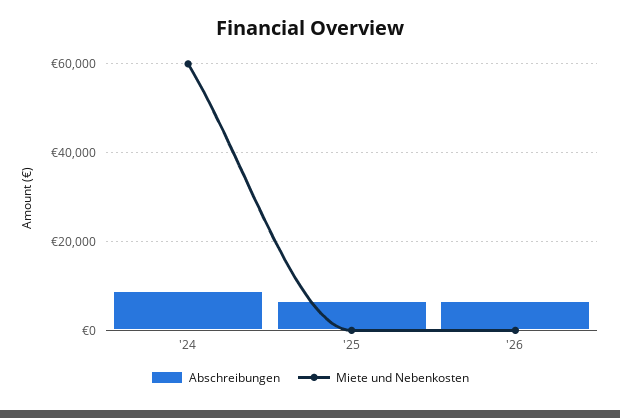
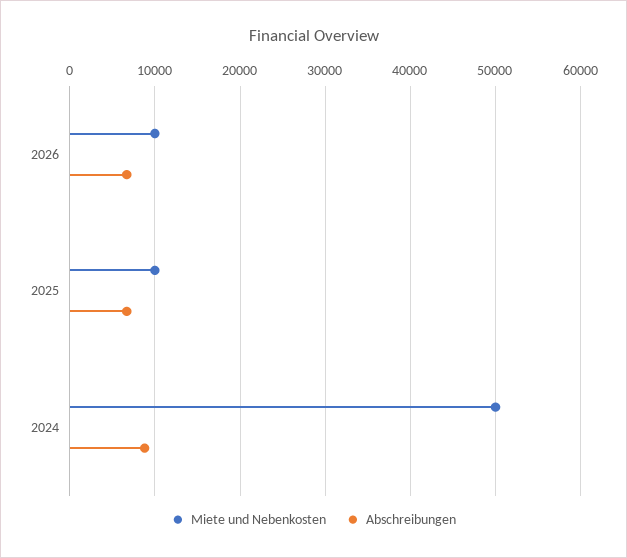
  {
    "Abschreibungen": {
      "'24": 9000,
      "'25": 7000,
      "'26": 7000
    },
    "Miete und Nebenkosten": {
-     "'24": 60000,
+     "'24": 50000,
-     "'25": 0,
+     "'25": 10000,
-     "'26": 0
+     "'26": 10000
    }
  }

